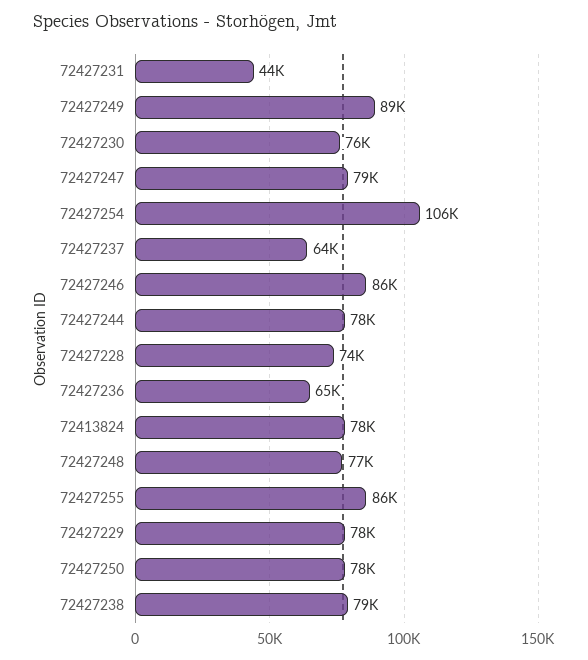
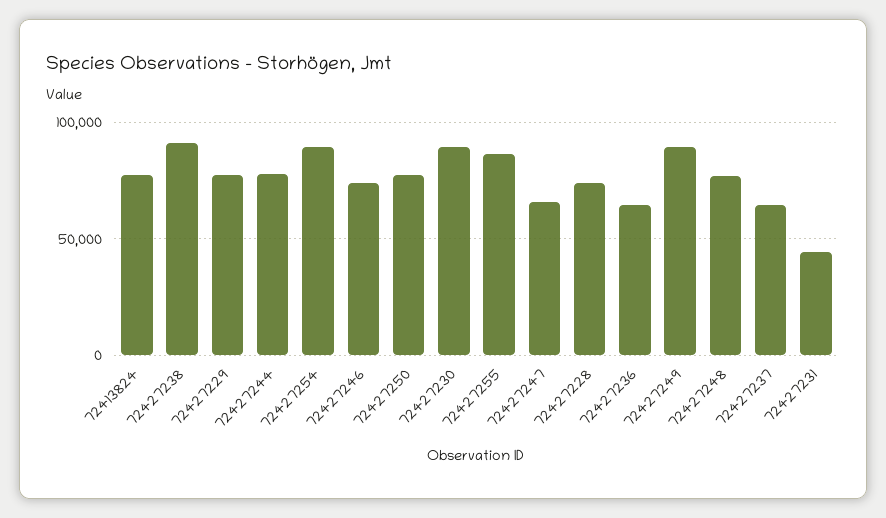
  {
    "72427231": 44000,
    "72427249": 89000,
-   "72427230": 76000,
+   "72427230": 90000,
-   "72427247": 79000,
+   "72427247": 65000,
-   "72427254": 106000,
+   "72427254": 90000,
    "72427237": 64000,
-   "72427246": 86000,
+   "72427246": 75000,
    "72427244": 78000,
    "72427228": 74000,
    "72427236": 65000,
    "72413824": 78000,
    "72427248": 77000,
    "72427255": 86000,
    "72427229": 78000,
    "72427250": 78000,
-   "72427238": 79000
+   "72427238": 90000
  }

